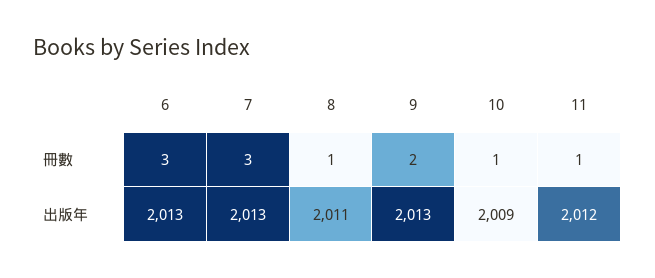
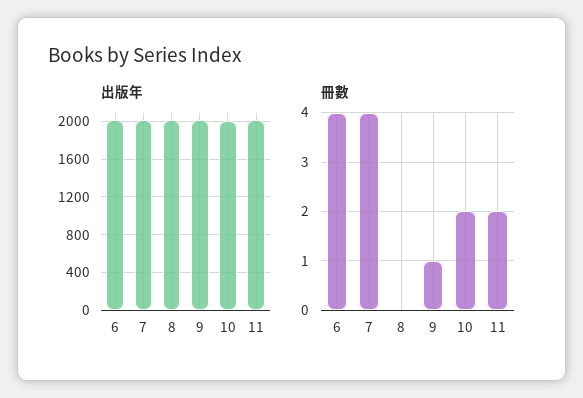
  {
    "冊數": {
-     "6": 3,
+     "6": 4,
-     "7": 3,
+     "7": 4,
-     "8": 1,
+     "8": 0,
-     "9": 2,
+     "9": 1,
-     "10": 1,
+     "10": 2,
-     "11": 1
+     "11": 2
    },
    "出版年": {
      "6": 2013,
      "7": 2013,
      "8": 2011,
      "9": 2013,
      "10": 2009,
      "11": 2012
    }
  }

